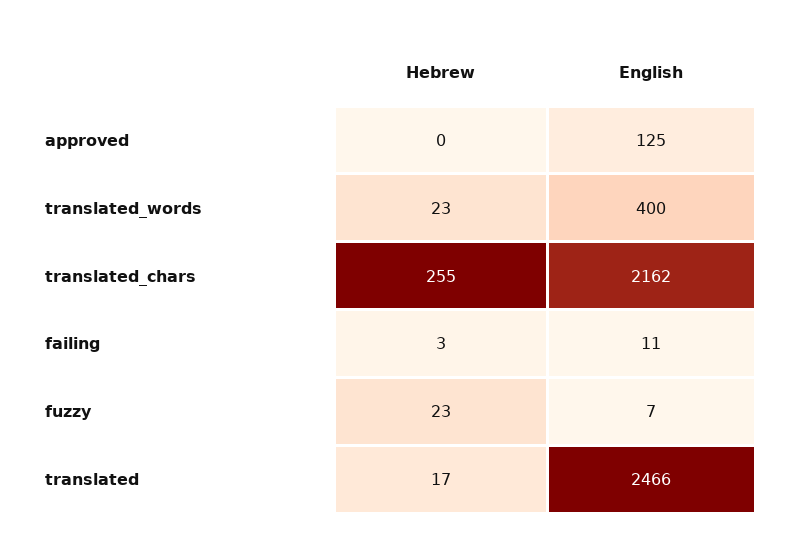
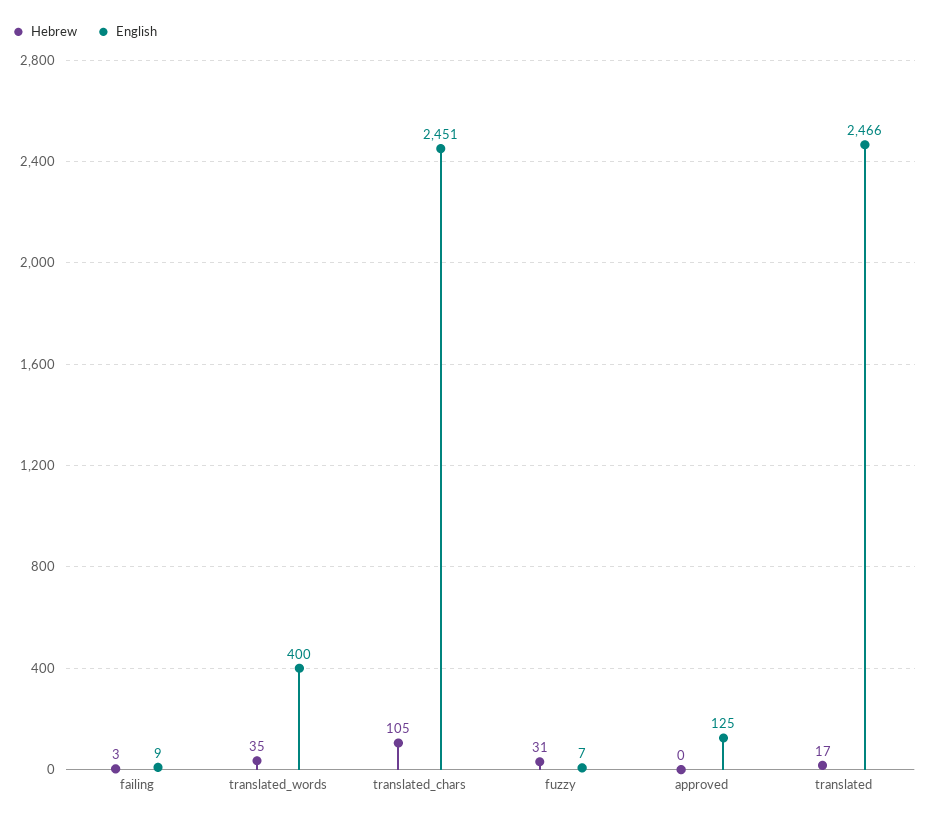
  {
    "Hebrew": {
      "approved": 0,
-     "translated_words": 23,
+     "translated_words": 35,
-     "translated_chars": 255,
+     "translated_chars": 105,
      "failing": 3,
-     "fuzzy": 23,
+     "fuzzy": 31,
      "translated": 17
    },
    "English": {
      "approved": 125,
      "translated_words": 400,
-     "translated_chars": 2162,
+     "translated_chars": 2451,
-     "failing": 11,
+     "failing": 9,
      "fuzzy": 7,
      "translated": 2466
    }
  }

